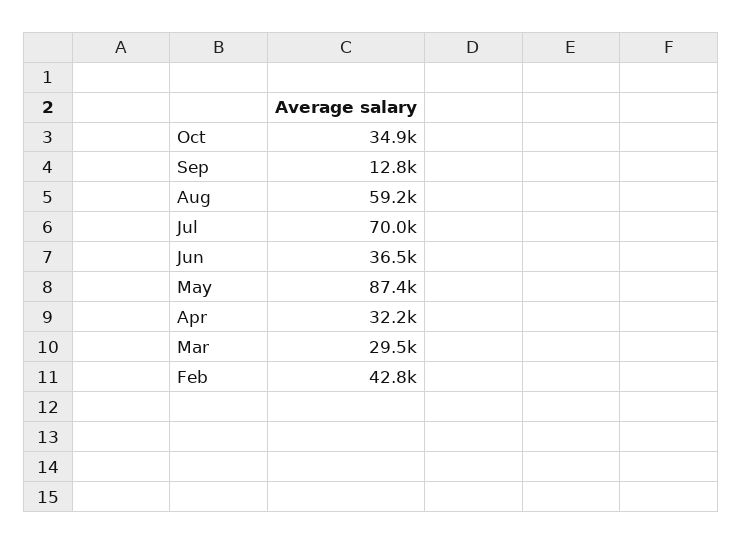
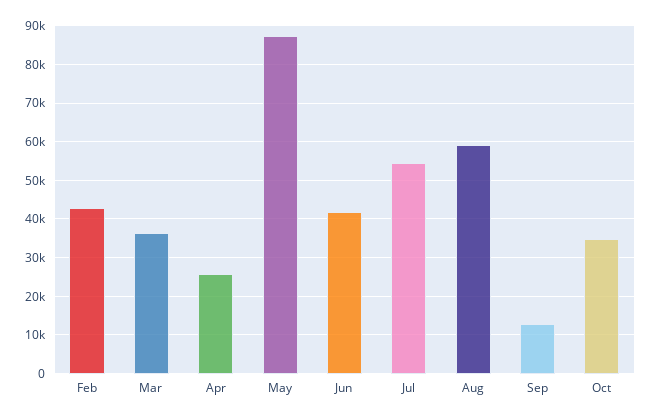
  {
    "Oct": 34900,
    "Sep": 12800,
    "Aug": 59200,
-   "Jul": 70000,
+   "Jul": 54000,
-   "Jun": 36500,
+   "Jun": 42000,
    "May": 87400,
-   "Apr": 32200,
+   "Apr": 26000,
-   "Mar": 29500,
+   "Mar": 36000,
    "Feb": 42800
  }

